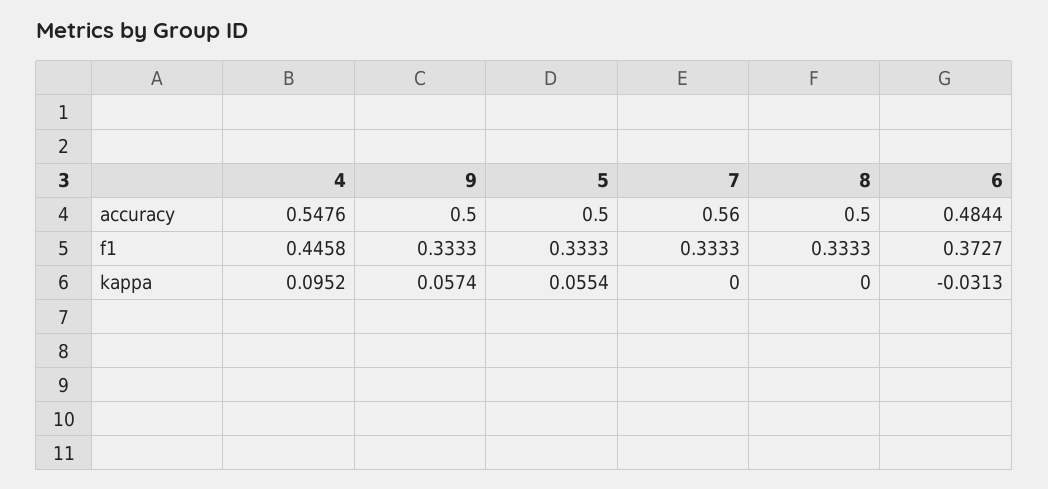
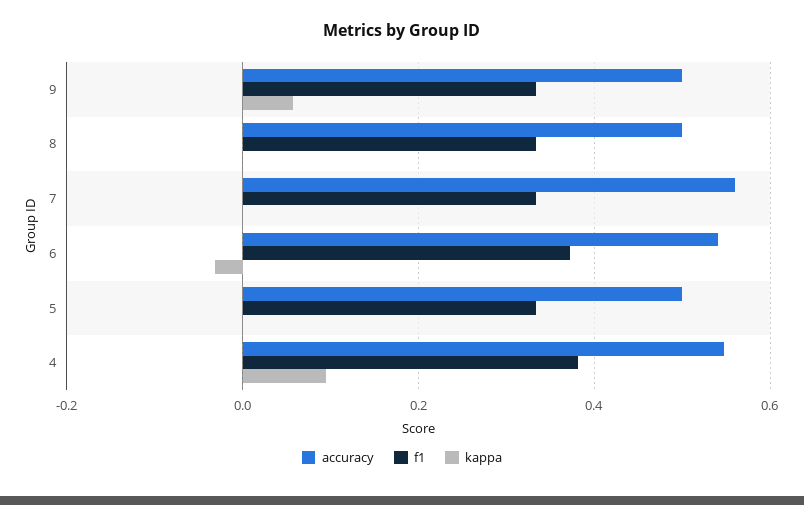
  {
    "accuracy": {
      "4": 0.5476,
      "9": 0.5,
      "5": 0.5,
      "7": 0.56,
      "8": 0.5,
-     "6": 0.4844
+     "6": 0.54
    },
    "f1": {
-     "4": 0.4458,
+     "4": 0.38,
      "9": 0.3333,
      "5": 0.3333,
      "7": 0.3333,
      "8": 0.3333,
      "6": 0.3727
    },
    "kappa": {
      "4": 0.0952,
      "9": 0.0574,
-     "5": 0.0554,
+     "5": 0,
      "7": 0,
      "8": 0,
      "6": -0.0313
    }
  }

